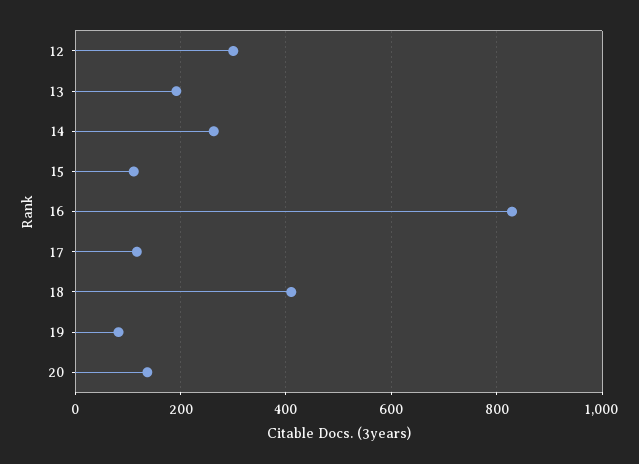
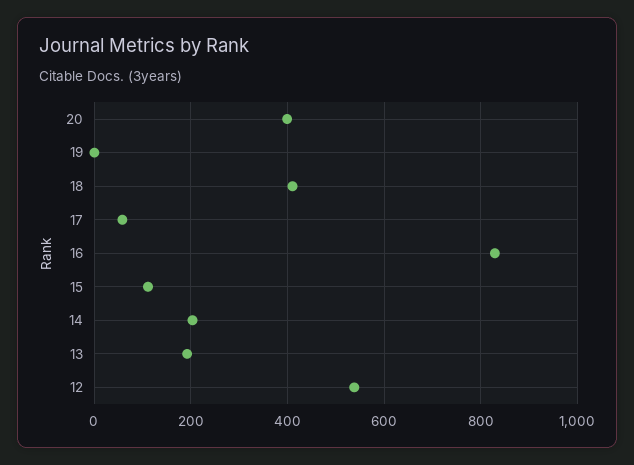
  {
-   "12": 300,
+   "12": 540,
    "13": 200,
-   "14": 260,
+   "14": 200,
    "15": 120,
    "16": 820,
-   "17": 120,
+   "17": 60,
    "18": 420,
-   "19": 80,
+   "19": 0,
-   "20": 140
+   "20": 400
  }

